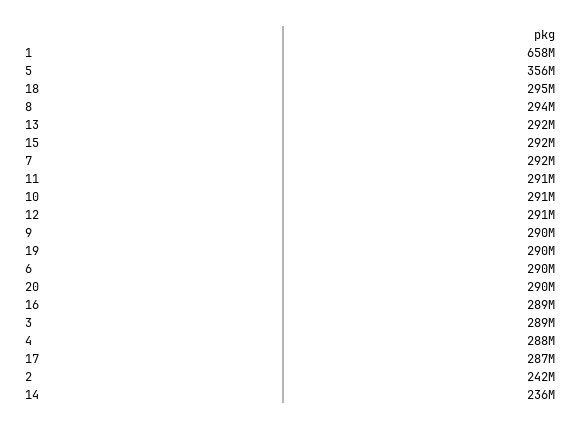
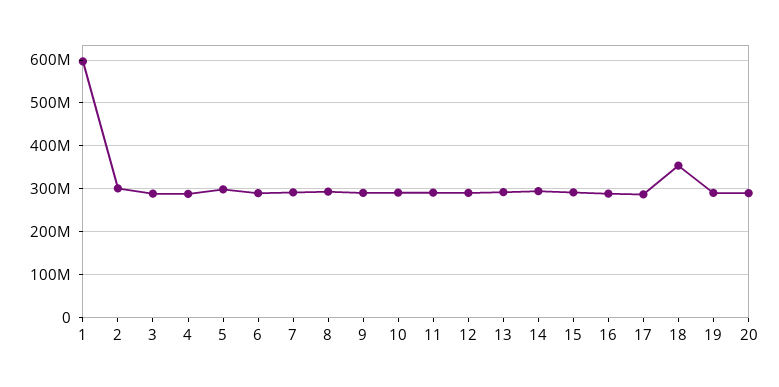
  {
-   "1": 658000000,
+   "1": 600000000,
-   "5": 356000000,
+   "5": 300000000,
-   "18": 295000000,
+   "18": 360000000,
    "8": 294000000,
    "13": 292000000,
    "15": 292000000,
    "7": 292000000,
    "11": 291000000,
    "10": 291000000,
    "12": 291000000,
    "9": 290000000,
    "19": 290000000,
    "6": 290000000,
    "20": 290000000,
    "16": 289000000,
    "3": 289000000,
    "4": 288000000,
    "17": 287000000,
-   "2": 242000000,
+   "2": 300000000,
-   "14": 236000000
+   "14": 300000000
  }

